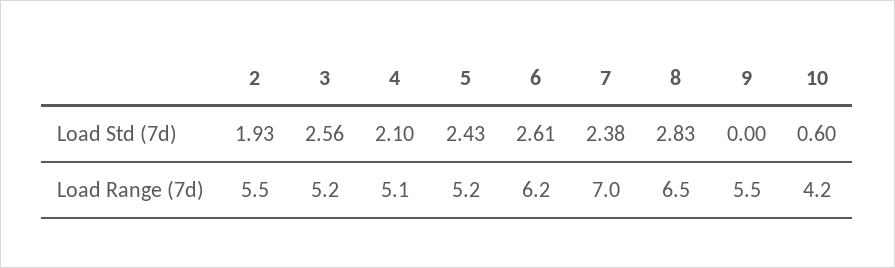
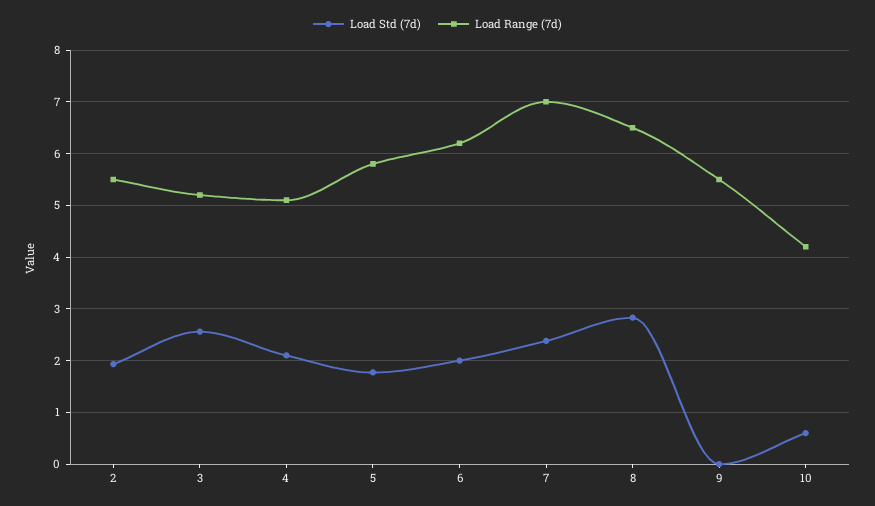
  {
    "Load Std (7d)": {
      "2": 1.93,
      "3": 2.56,
      "4": 2.1,
-     "5": 2.43,
+     "5": 1.8,
-     "6": 2.61,
+     "6": 2,
      "7": 2.38,
      "8": 2.83,
      "9": 0,
      "10": 0.6
    },
    "Load Range (7d)": {
      "2": 5.5,
      "3": 5.2,
      "4": 5.1,
-     "5": 5.2,
+     "5": 5.8,
      "6": 6.2,
      "7": 7,
      "8": 6.5,
      "9": 5.5,
      "10": 4.2
    }
  }

